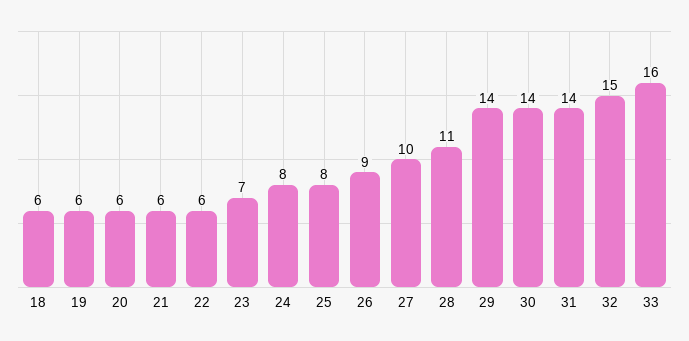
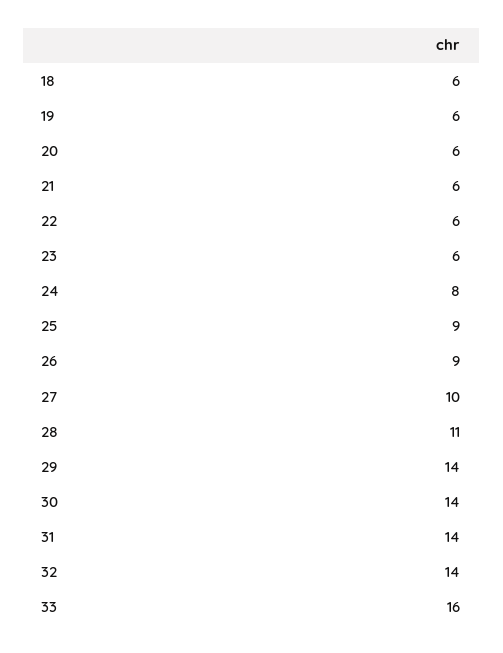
  {
    "18": 6,
    "19": 6,
    "20": 6,
    "21": 6,
    "22": 6,
-   "23": 7,
+   "23": 6,
    "24": 8,
-   "25": 8,
+   "25": 9,
    "26": 9,
    "27": 10,
    "28": 11,
    "29": 14,
    "30": 14,
    "31": 14,
-   "32": 15,
+   "32": 14,
    "33": 16
  }

